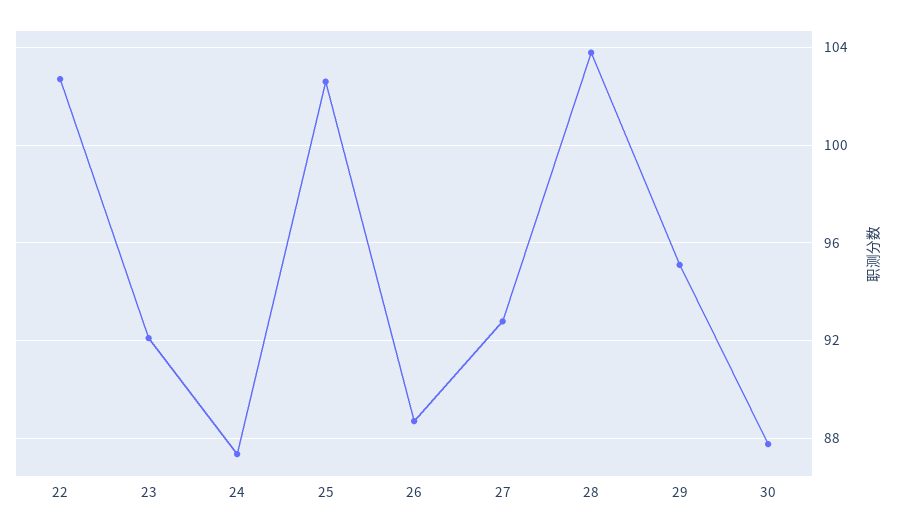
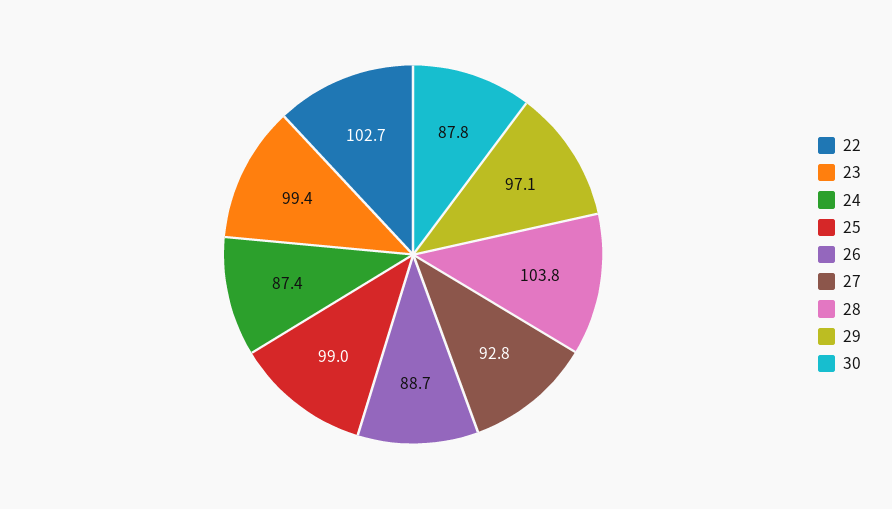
  {
    "22": 102.7,
-   "23": 92,
+   "23": 99.4,
    "24": 87.4,
-   "25": 102.5,
+   "25": 99,
    "26": 88.7,
    "27": 92.8,
    "28": 103.8,
-   "29": 95,
+   "29": 97.1,
    "30": 87.8
  }

